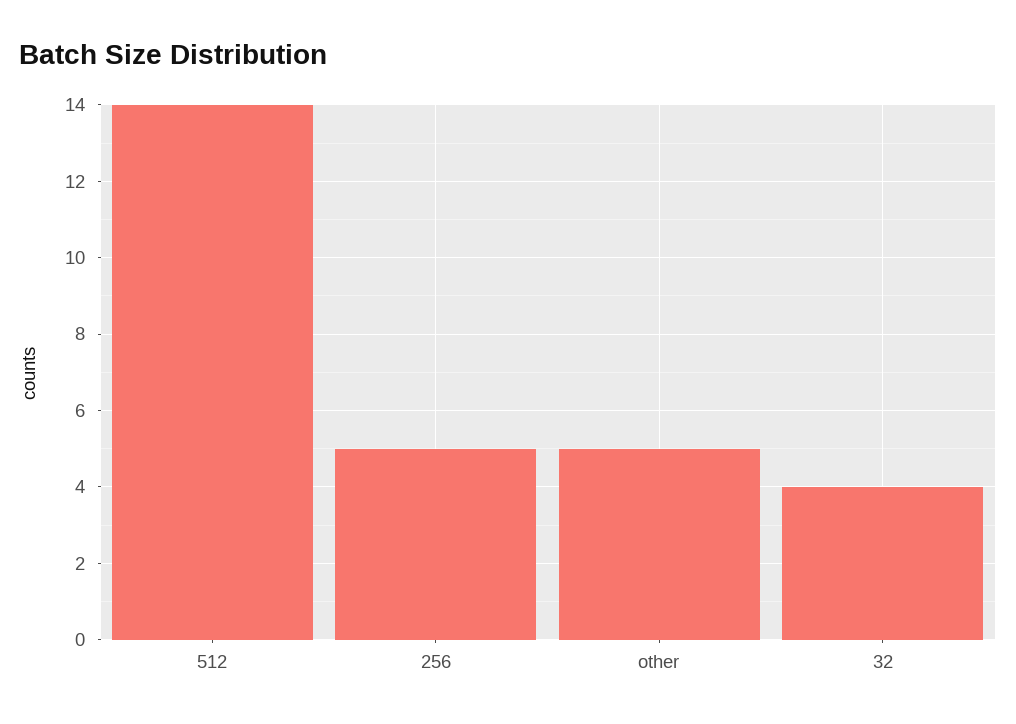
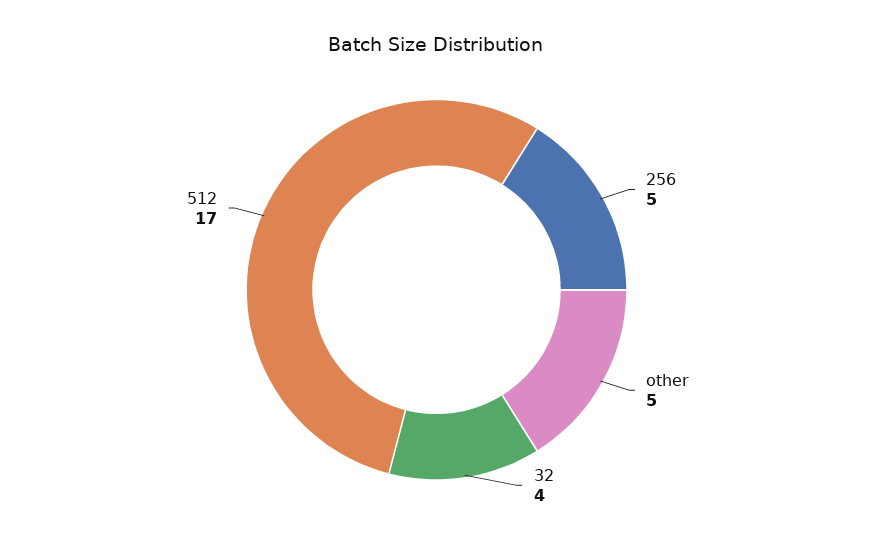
  {
-   "512": 14,
+   "512": 17,
    "256": 5,
    "other": 5,
    "32": 4
  }

